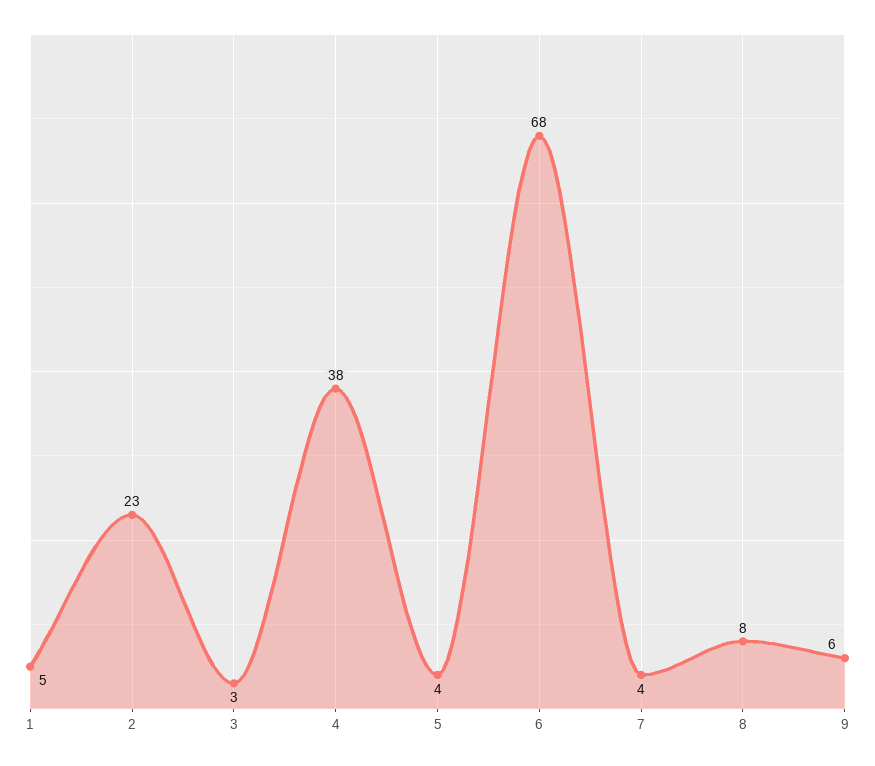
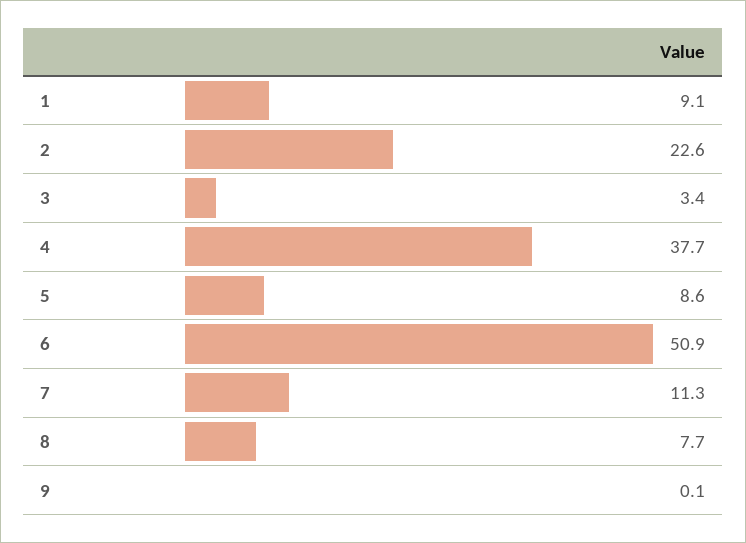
  {
-   "1": 5,
+   "1": 9.1,
    "2": 22.6,
    "3": 3.4,
    "4": 37.7,
-   "5": 4,
+   "5": 8.6,
-   "6": 68,
+   "6": 50.9,
-   "7": 4,
+   "7": 11.3,
    "8": 7.7,
-   "9": 6
+   "9": 0.1
  }

